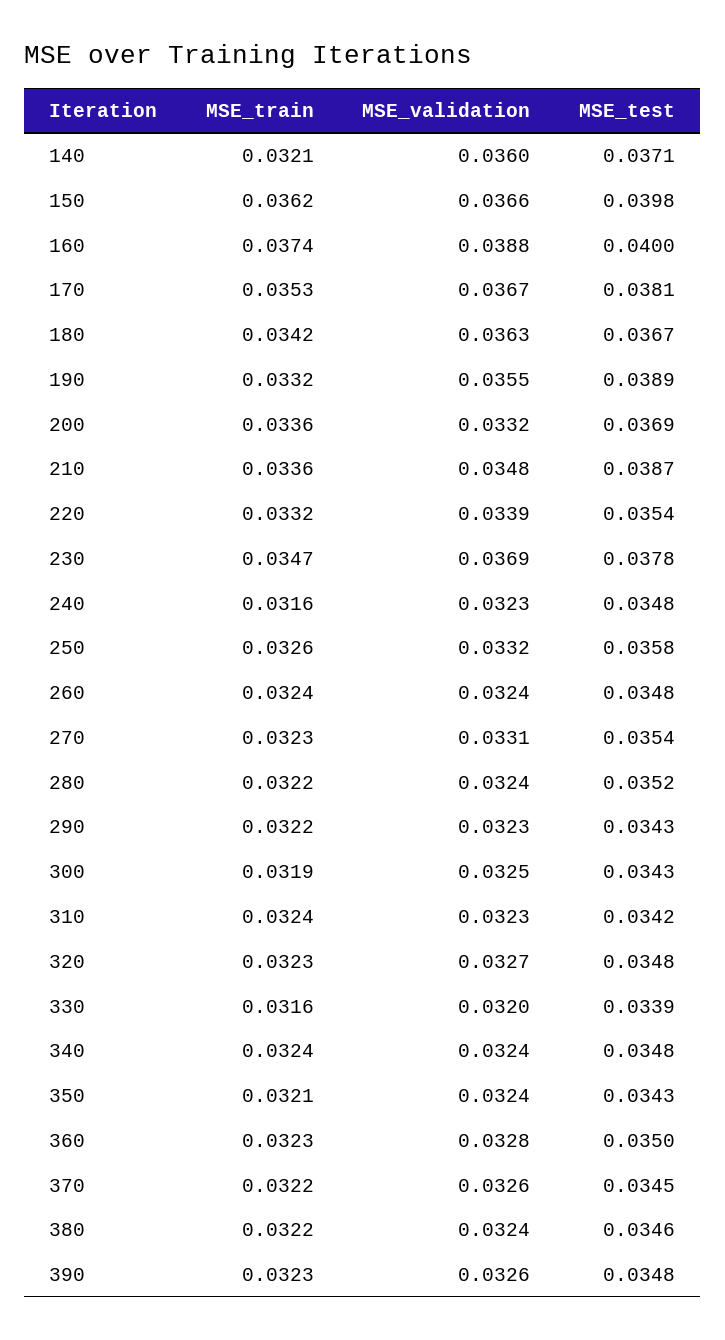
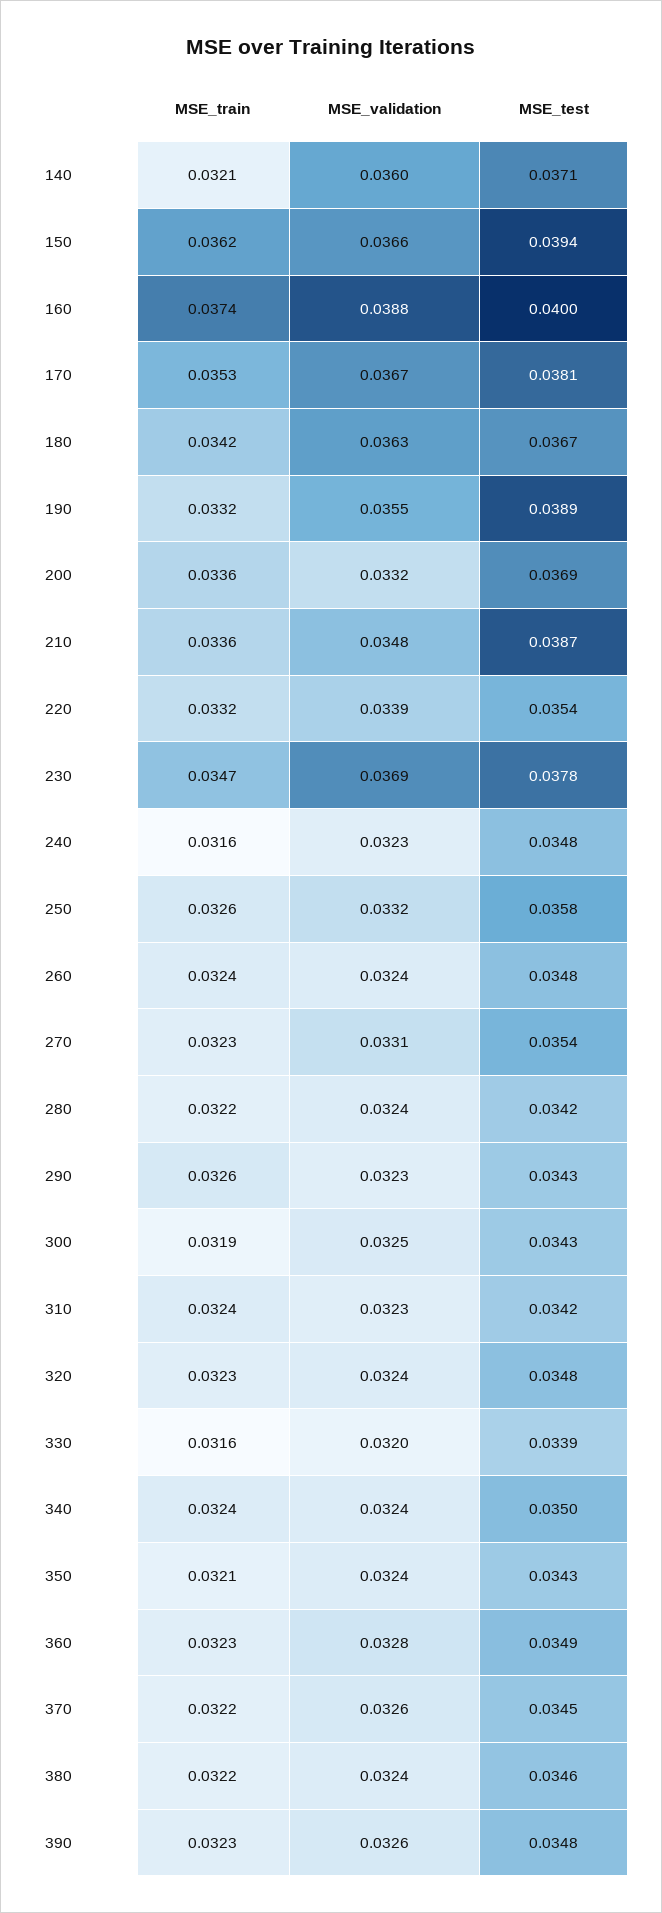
  {
    "MSE_train": {
      "140": 0.0321,
      "150": 0.0362,
      "160": 0.0374,
      "170": 0.0353,
      "180": 0.0342,
      "190": 0.0332,
      "200": 0.0336,
      "210": 0.0336,
      "220": 0.0332,
      "230": 0.0347,
      "240": 0.0316,
      "250": 0.0326,
      "260": 0.0324,
      "270": 0.0323,
      "280": 0.0322,
-     "290": 0.0322,
+     "290": 0.0326,
      "300": 0.0319,
      "310": 0.0324,
      "320": 0.0323,
      "330": 0.0316,
      "340": 0.0324,
      "350": 0.0321,
      "360": 0.0323,
      "370": 0.0322,
      "380": 0.0322,
      "390": 0.0323
    },
    "MSE_validation": {
      "140": 0.036,
      "150": 0.0366,
      "160": 0.0388,
      "170": 0.0367,
      "180": 0.0363,
      "190": 0.0355,
      "200": 0.0332,
      "210": 0.0348,
      "220": 0.0339,
      "230": 0.0369,
      "240": 0.0323,
      "250": 0.0332,
      "260": 0.0324,
      "270": 0.0331,
      "280": 0.0324,
      "290": 0.0323,
      "300": 0.0325,
      "310": 0.0323,
-     "320": 0.0327,
+     "320": 0.0324,
      "330": 0.032,
      "340": 0.0324,
      "350": 0.0324,
      "360": 0.0328,
      "370": 0.0326,
      "380": 0.0324,
      "390": 0.0326
    },
    "MSE_test": {
      "140": 0.0371,
-     "150": 0.0398,
+     "150": 0.0394,
      "160": 0.04,
      "170": 0.0381,
      "180": 0.0367,
      "190": 0.0389,
      "200": 0.0369,
      "210": 0.0387,
      "220": 0.0354,
      "230": 0.0378,
      "240": 0.0348,
      "250": 0.0358,
      "260": 0.0348,
      "270": 0.0354,
-     "280": 0.0352,
+     "280": 0.0342,
      "290": 0.0343,
      "300": 0.0343,
      "310": 0.0342,
      "320": 0.0348,
      "330": 0.0339,
-     "340": 0.0348,
+     "340": 0.035,
      "350": 0.0343,
-     "360": 0.035,
+     "360": 0.0349,
      "370": 0.0345,
      "380": 0.0346,
      "390": 0.0348
    }
  }

